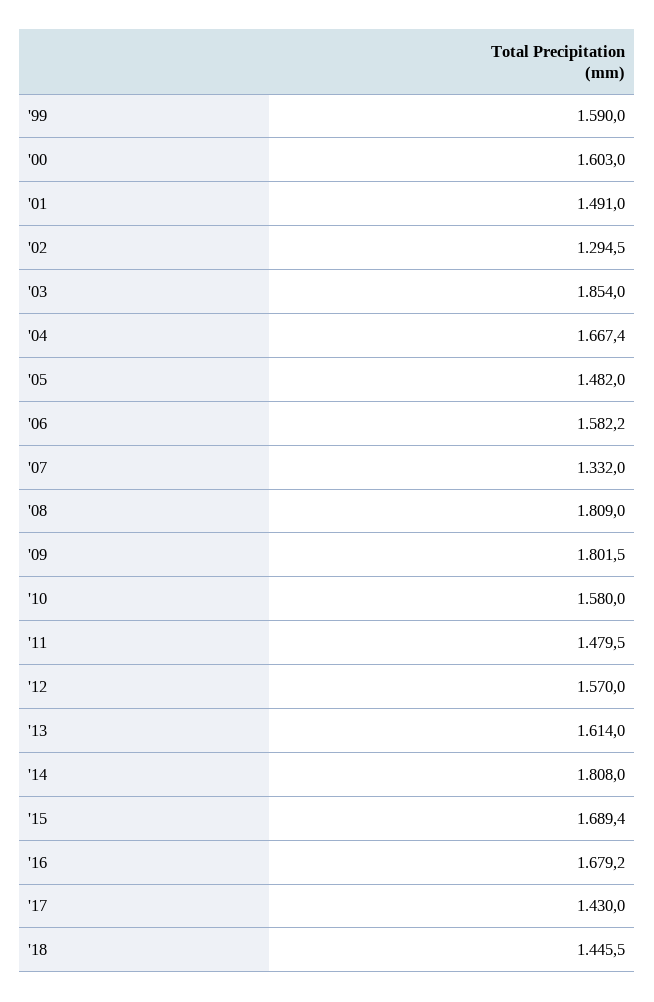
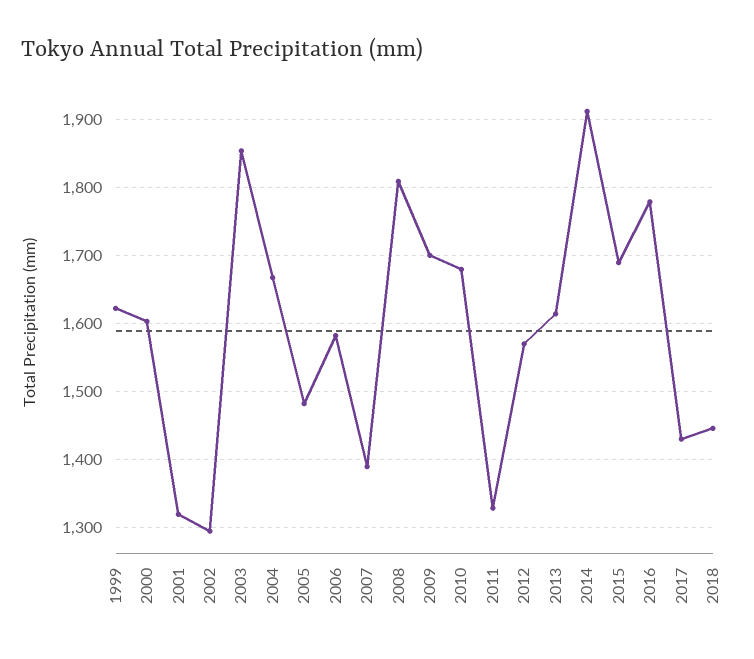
  {
-   "'99": 1590,
+   "'99": 1620,
    "'00": 1603,
-   "'01": 1491,
+   "'01": 1320,
    "'02": 1294.5,
    "'03": 1854,
    "'04": 1667.4,
    "'05": 1482,
    "'06": 1582.2,
-   "'07": 1332,
+   "'07": 1390,
    "'08": 1809,
-   "'09": 1801.5,
+   "'09": 1700,
-   "'10": 1580,
+   "'10": 1680,
-   "'11": 1479.5,
+   "'11": 1330,
    "'12": 1570,
    "'13": 1614,
-   "'14": 1808,
+   "'14": 1910,
    "'15": 1689.4,
-   "'16": 1679.2,
+   "'16": 1780,
    "'17": 1430,
    "'18": 1445.5
  }

